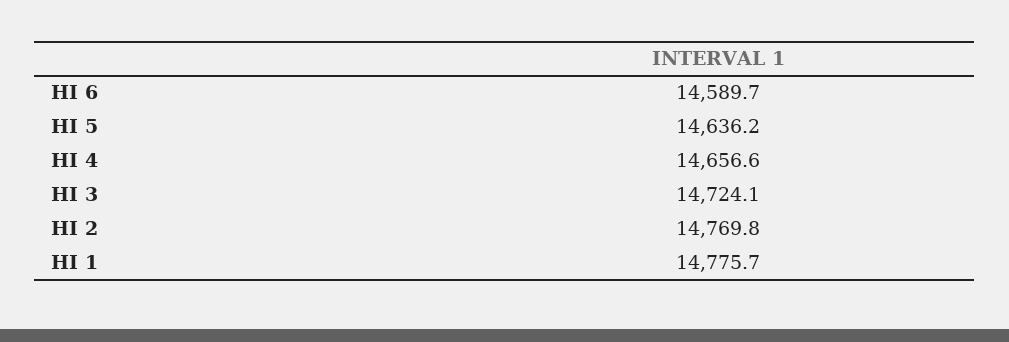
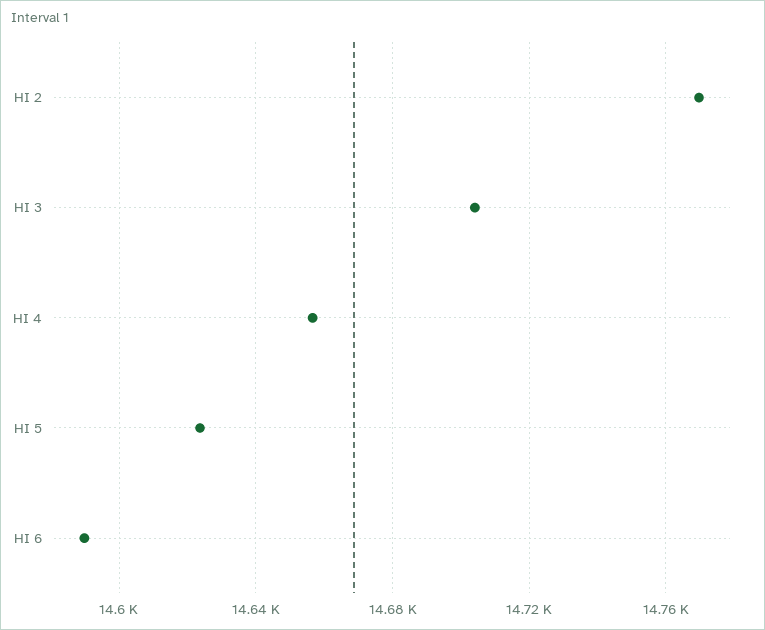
  {
    "HI 6": 14589.7,
-   "HI 5": 14636.2,
+   "HI 5": 14625,
    "HI 4": 14656.6,
-   "HI 3": 14724.1,
+   "HI 3": 14705,
-   "HI 2": 14769.8,
+   "HI 2": 14769.8
-   "HI 1": 14775.7
  }

